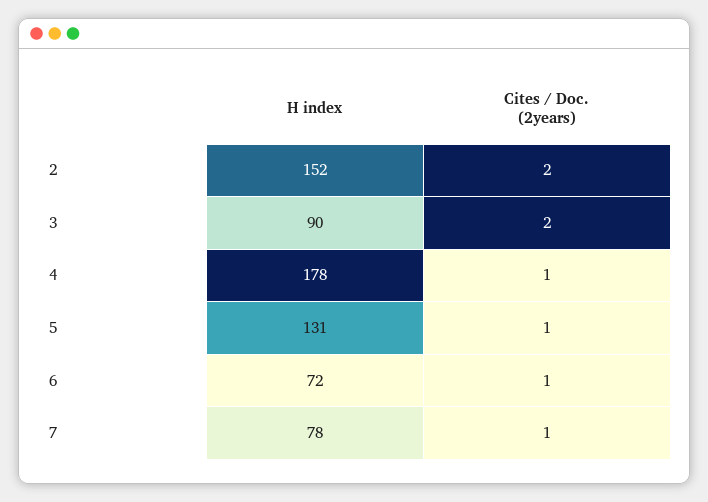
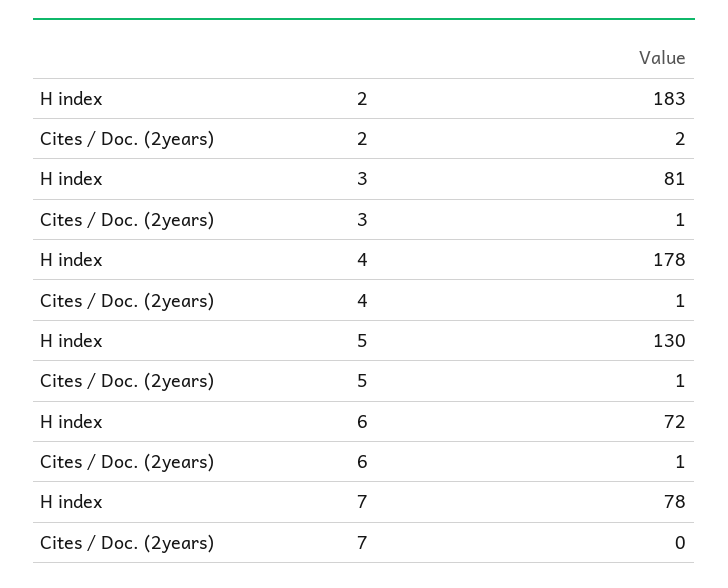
  {
    "H index": {
-     "2": 152,
+     "2": 183,
-     "3": 90,
+     "3": 81,
      "4": 178,
-     "5": 131,
+     "5": 130,
      "6": 72,
      "7": 78
    },
    "Cites / Doc. (2years)": {
      "2": 2,
-     "3": 2,
+     "3": 1,
      "4": 1,
      "5": 1,
      "6": 1,
-     "7": 1
+     "7": 0
    }
  }

